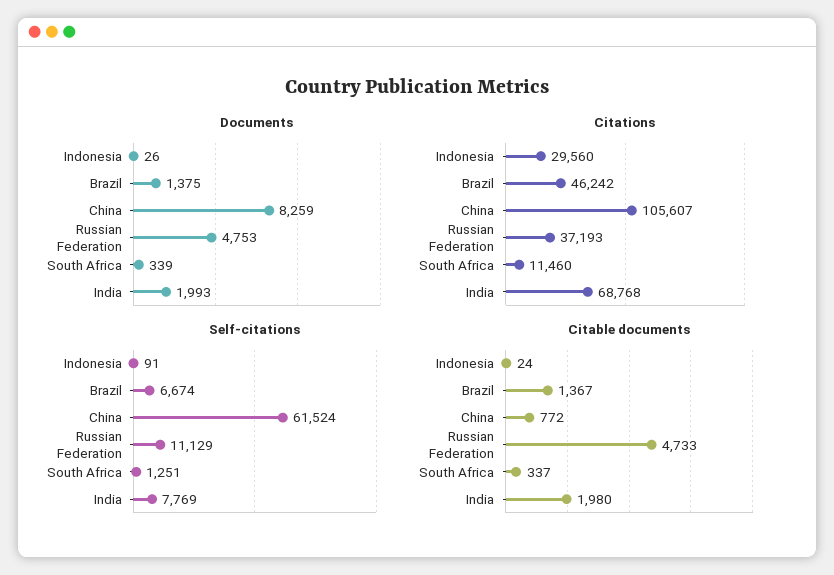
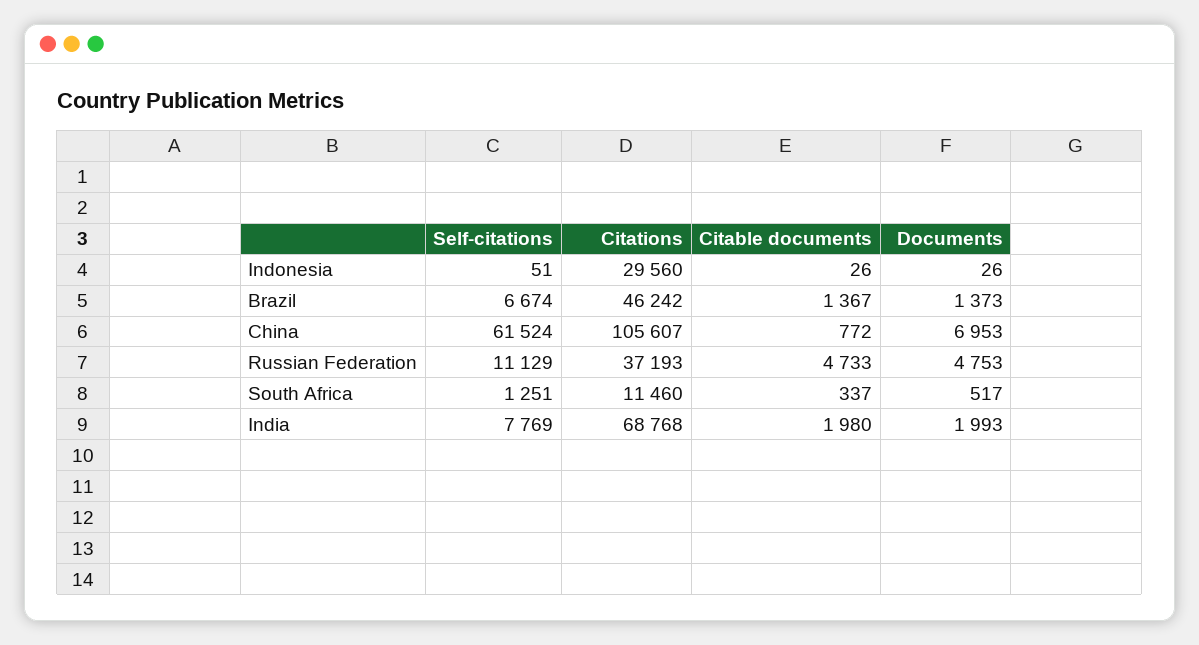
  {
    "Documents": {
      "Indonesia": 26,
-     "Brazil": 1375,
+     "Brazil": 1373,
-     "China": 8259,
+     "China": 6953,
      "Russian Federation": 4753,
-     "South Africa": 339,
+     "South Africa": 517,
      "India": 1993
    },
    "Citations": {
      "Indonesia": 29560,
      "Brazil": 46242,
      "China": 105607,
      "Russian Federation": 37193,
      "South Africa": 11460,
      "India": 68768
    },
    "Self-citations": {
-     "Indonesia": 91,
+     "Indonesia": 51,
      "Brazil": 6674,
      "China": 61524,
      "Russian Federation": 11129,
      "South Africa": 1251,
      "India": 7769
    },
    "Citable documents": {
-     "Indonesia": 24,
+     "Indonesia": 26,
      "Brazil": 1367,
      "China": 772,
      "Russian Federation": 4733,
      "South Africa": 337,
      "India": 1980
    }
  }

